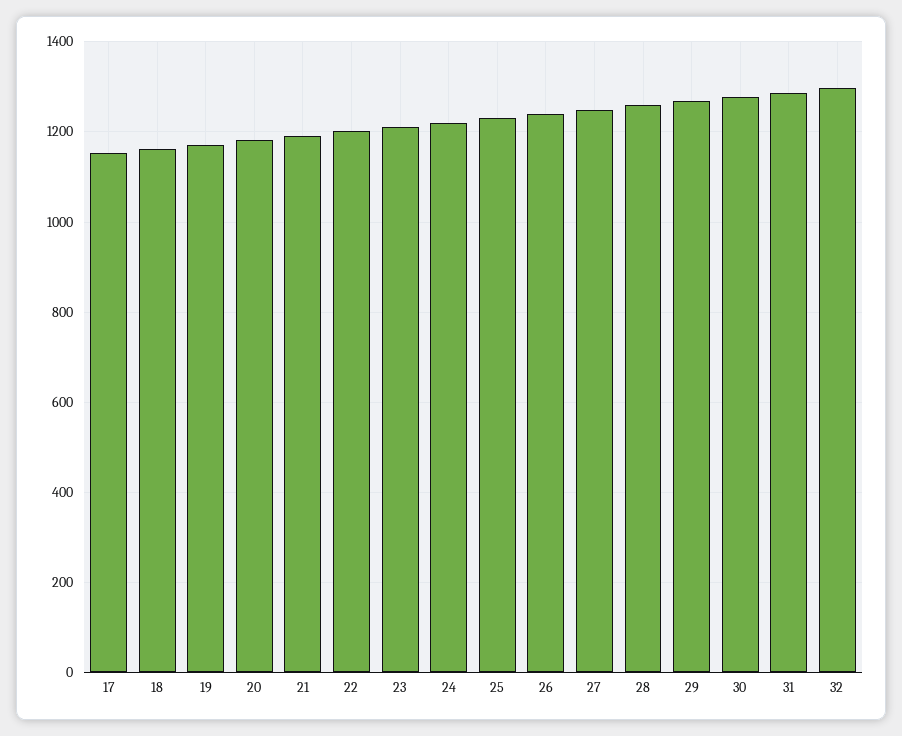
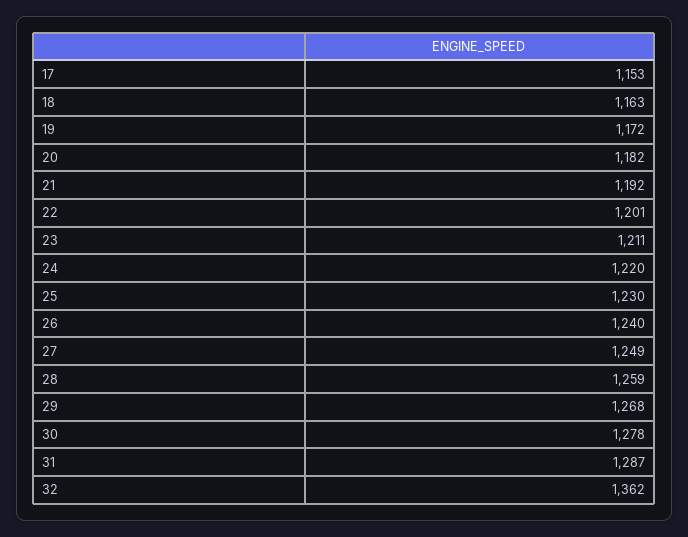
  {
    "17": 1153,
    "18": 1163,
    "19": 1172,
    "20": 1182,
    "21": 1192,
    "22": 1201,
    "23": 1211,
    "24": 1220,
    "25": 1230,
    "26": 1240,
    "27": 1249,
    "28": 1259,
    "29": 1268,
    "30": 1278,
    "31": 1287,
-   "32": 1300
+   "32": 1362
  }

